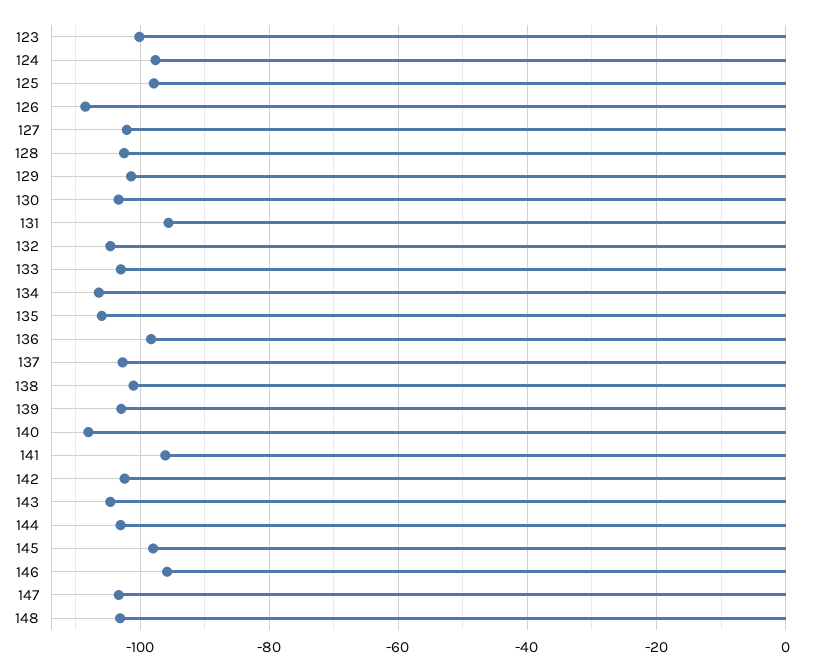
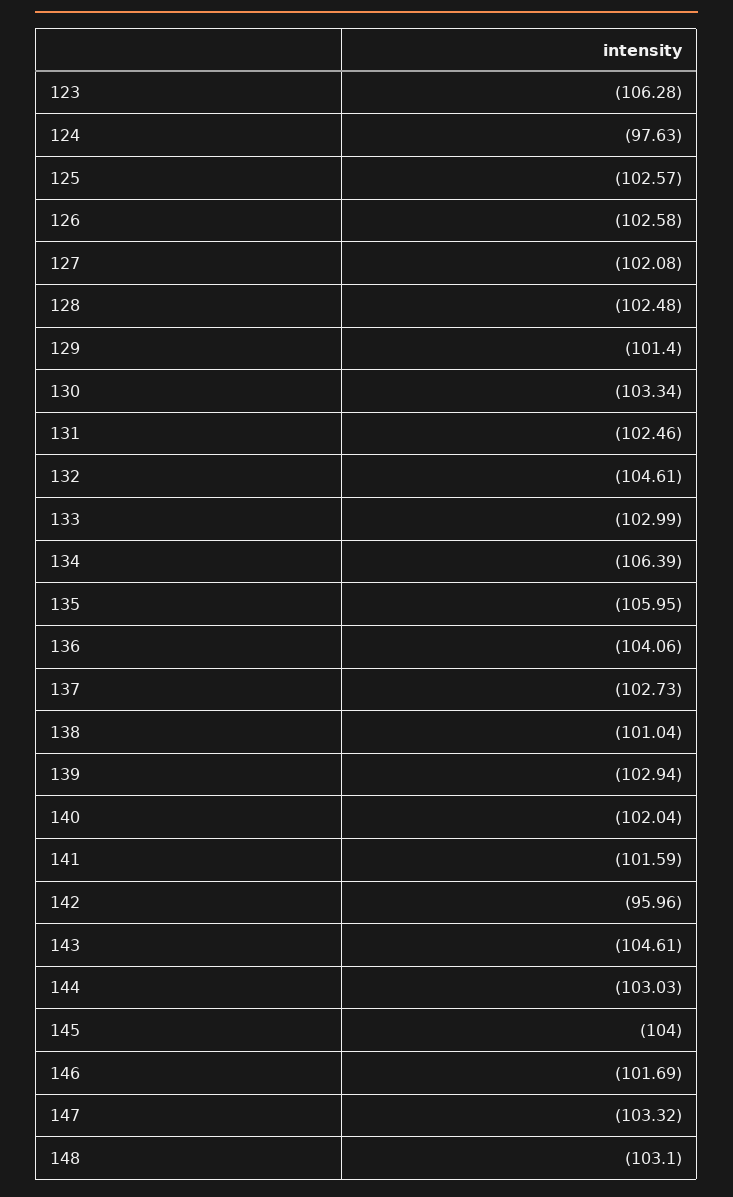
  {
-   "123": -100,
+   "123": -106.28,
    "124": -97.63,
-   "125": -98,
+   "125": -102.57,
-   "126": -108,
+   "126": -102.58,
    "127": -102.08,
    "128": -102.48,
    "129": -101.4,
    "130": -103.34,
-   "131": -96,
+   "131": -102.46,
    "132": -104.61,
    "133": -102.99,
    "134": -106.39,
    "135": -105.95,
-   "136": -98,
+   "136": -104.06,
    "137": -102.73,
    "138": -101.04,
    "139": -102.94,
-   "140": -108,
+   "140": -102.04,
-   "141": -96,
+   "141": -101.59,
-   "142": -102,
+   "142": -95.96,
    "143": -104.61,
    "144": -103.03,
-   "145": -98,
+   "145": -104,
-   "146": -96,
+   "146": -101.69,
    "147": -103.32,
    "148": -103.1
  }

